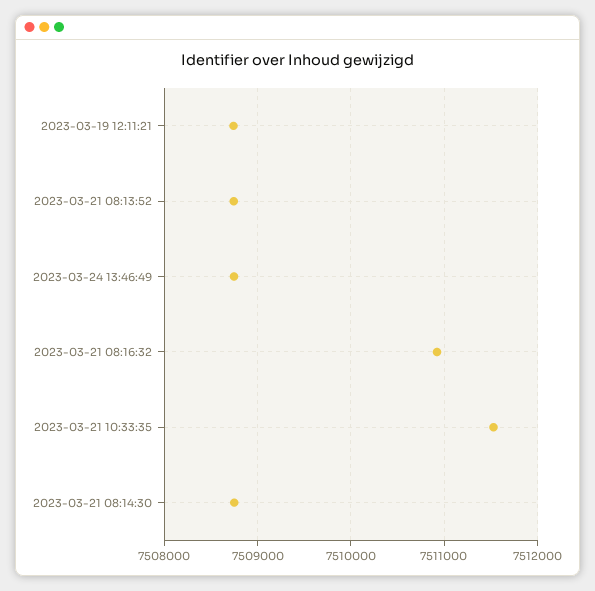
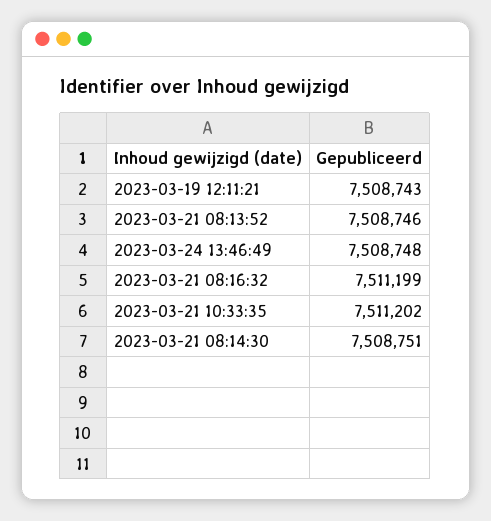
  {
    "2023-03-19 12:11:21": 7508743,
    "2023-03-21 08:13:52": 7508746,
    "2023-03-24 13:46:49": 7508748,
-   "2023-03-21 08:16:32": 7510900,
+   "2023-03-21 08:16:32": 7511199,
-   "2023-03-21 10:33:35": 7511500,
+   "2023-03-21 10:33:35": 7511202,
    "2023-03-21 08:14:30": 7508751
  }

